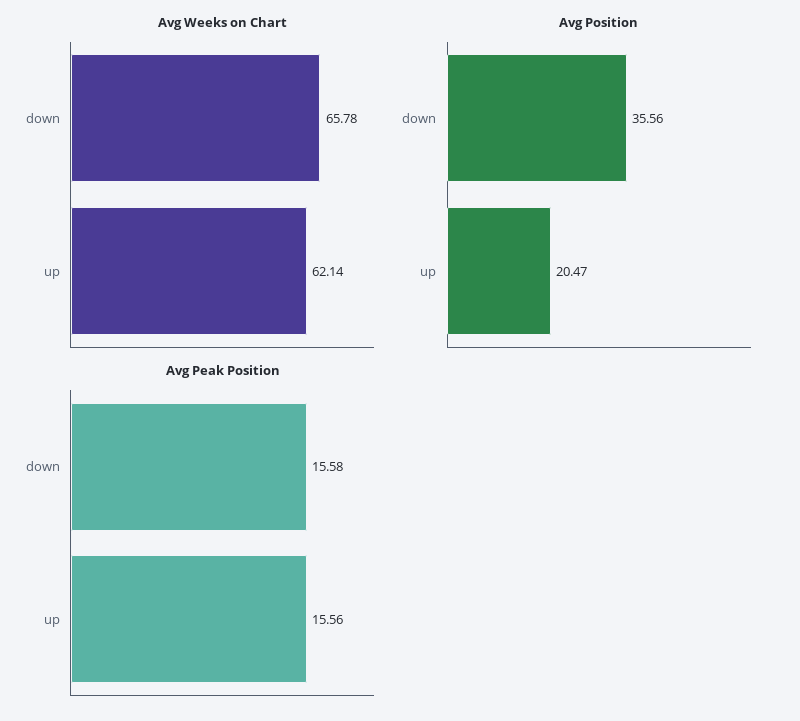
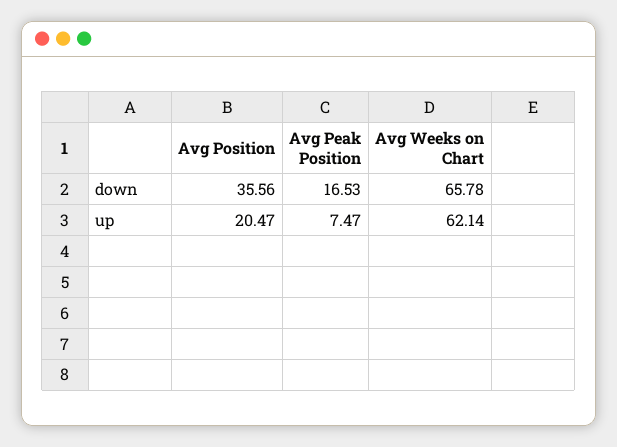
  {
    "Avg Weeks on Chart": {
      "down": 65.78,
      "up": 62.14
    },
    "Avg Position": {
      "down": 35.56,
      "up": 20.47
    },
    "Avg Peak Position": {
-     "down": 15.58,
+     "down": 16.53,
-     "up": 15.56
+     "up": 7.47
    }
  }

